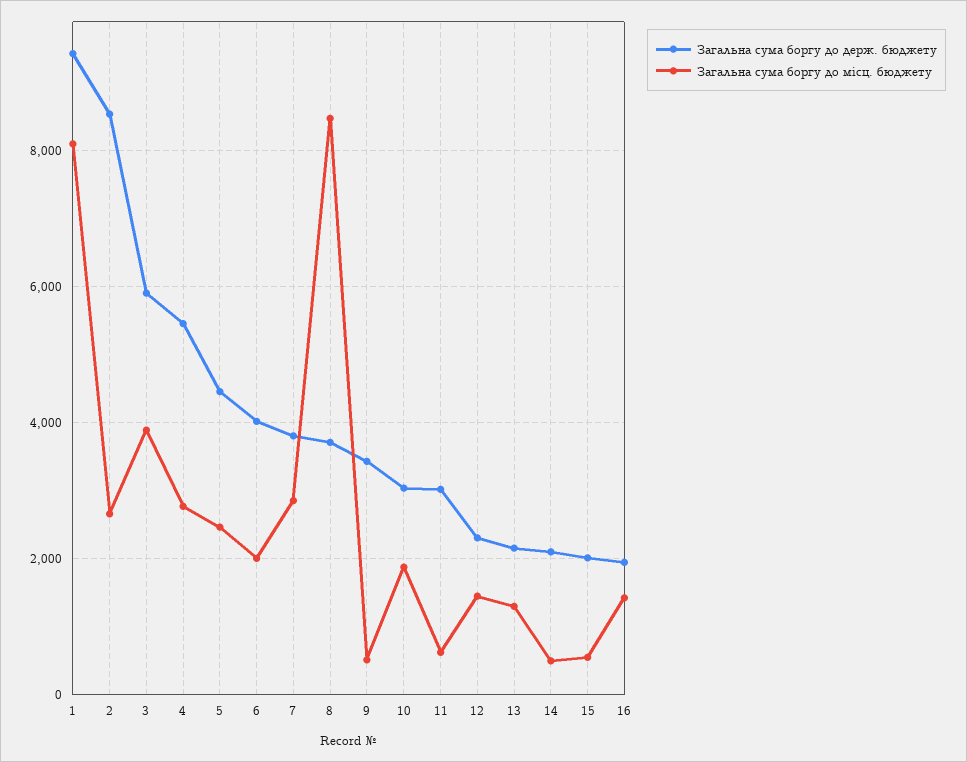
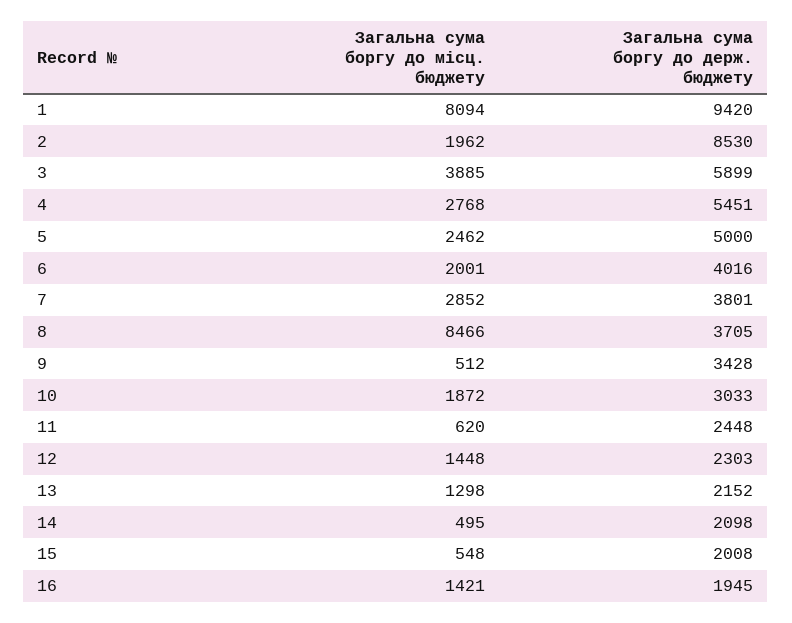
  {
    "Загальна сума боргу до держ. бюджету": {
      "1": 9420,
      "2": 8530,
      "3": 5899,
      "4": 5451,
-     "5": 4400,
+     "5": 5000,
      "6": 4016,
      "7": 3801,
      "8": 3705,
      "9": 3428,
      "10": 3033,
-     "11": 3000,
+     "11": 2448,
      "12": 2303,
      "13": 2152,
      "14": 2098,
      "15": 2008,
      "16": 1945
    },
    "Загальна сума боргу до місц. бюджету": {
      "1": 8094,
-     "2": 2600,
+     "2": 1962,
      "3": 3885,
      "4": 2768,
      "5": 2462,
      "6": 2001,
      "7": 2852,
      "8": 8466,
      "9": 512,
      "10": 1872,
      "11": 620,
      "12": 1448,
      "13": 1298,
      "14": 495,
      "15": 548,
      "16": 1421
    }
  }

